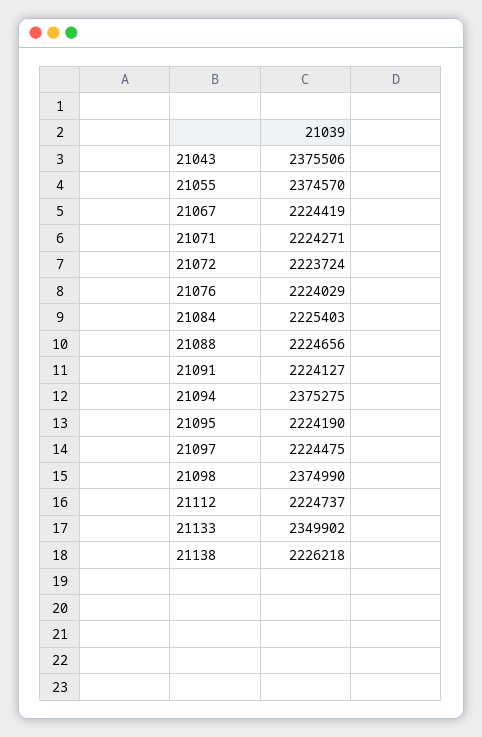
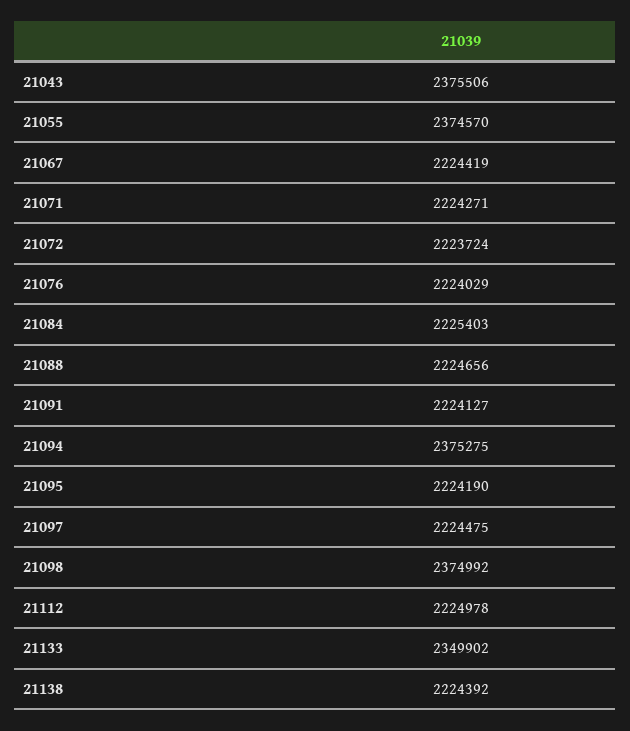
  {
    "21043": 2375506,
    "21055": 2374570,
    "21067": 2224419,
    "21071": 2224271,
    "21072": 2223724,
    "21076": 2224029,
    "21084": 2225403,
    "21088": 2224656,
    "21091": 2224127,
    "21094": 2375275,
    "21095": 2224190,
    "21097": 2224475,
-   "21098": 2374990,
+   "21098": 2374992,
-   "21112": 2224737,
+   "21112": 2224978,
    "21133": 2349902,
-   "21138": 2226218
+   "21138": 2224392
  }

